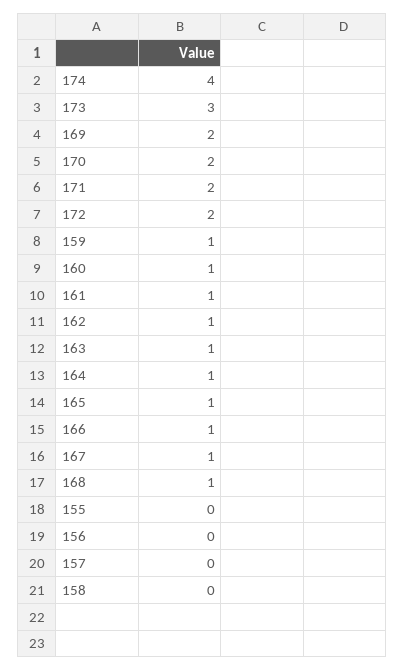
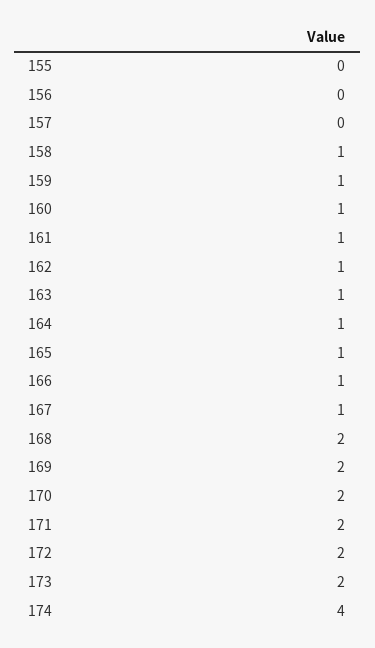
  {
    "174": 4,
-   "173": 3,
+   "173": 2,
    "169": 2,
    "170": 2,
    "171": 2,
    "172": 2,
    "159": 1,
    "160": 1,
    "161": 1,
    "162": 1,
    "163": 1,
    "164": 1,
    "165": 1,
    "166": 1,
    "167": 1,
-   "168": 1,
+   "168": 2,
    "155": 0,
    "156": 0,
    "157": 0,
-   "158": 0
+   "158": 1
  }

